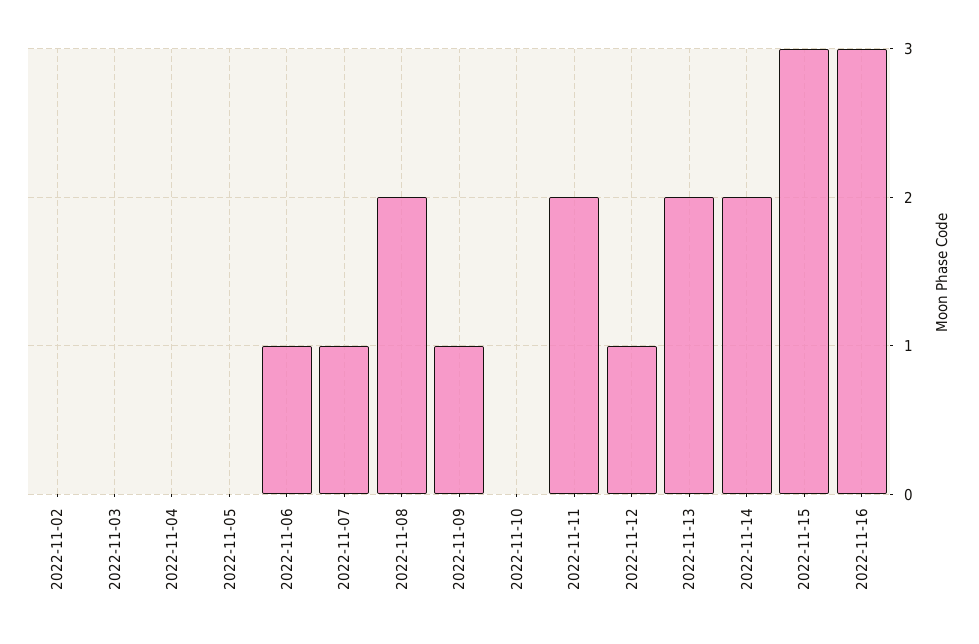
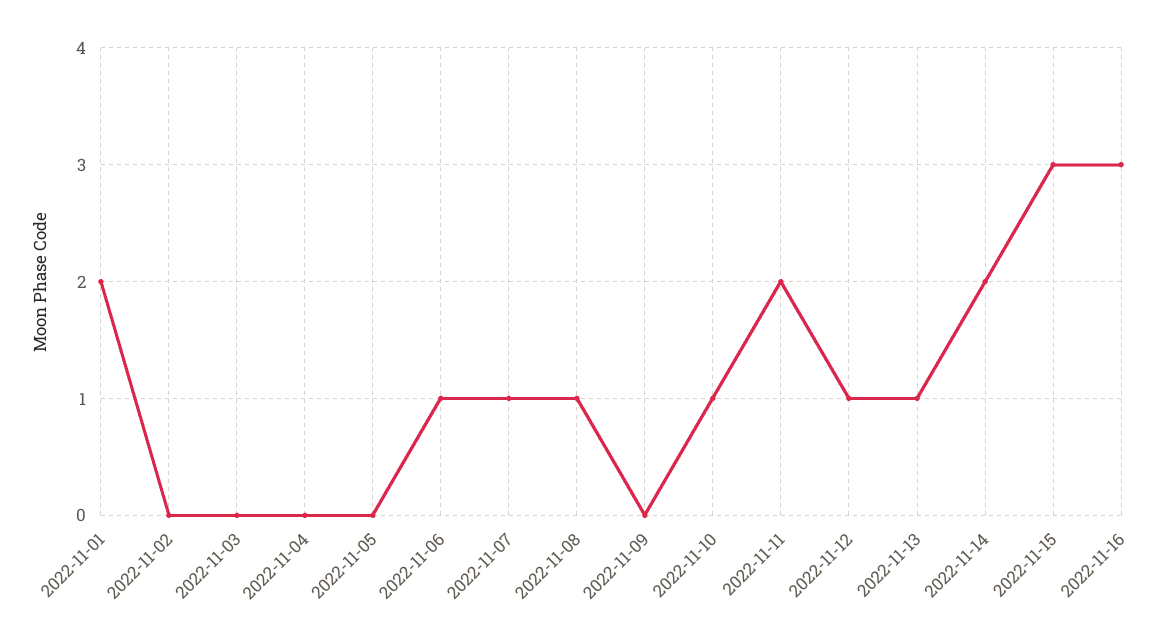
  {
    "2022-11-02": 0,
    "2022-11-03": 0,
    "2022-11-04": 0,
    "2022-11-05": 0,
    "2022-11-06": 1,
    "2022-11-07": 1,
-   "2022-11-08": 2,
+   "2022-11-08": 1,
-   "2022-11-09": 1,
+   "2022-11-09": 0,
-   "2022-11-10": 0,
+   "2022-11-10": 1,
    "2022-11-11": 2,
    "2022-11-12": 1,
-   "2022-11-13": 2,
+   "2022-11-13": 1,
    "2022-11-14": 2,
    "2022-11-15": 3,
-   "2022-11-16": 3
+   "2022-11-16": 3,
+   "2022-11-01": 2
  }

